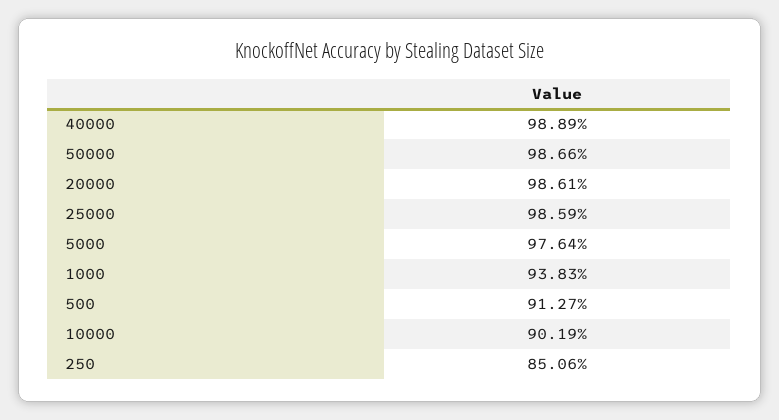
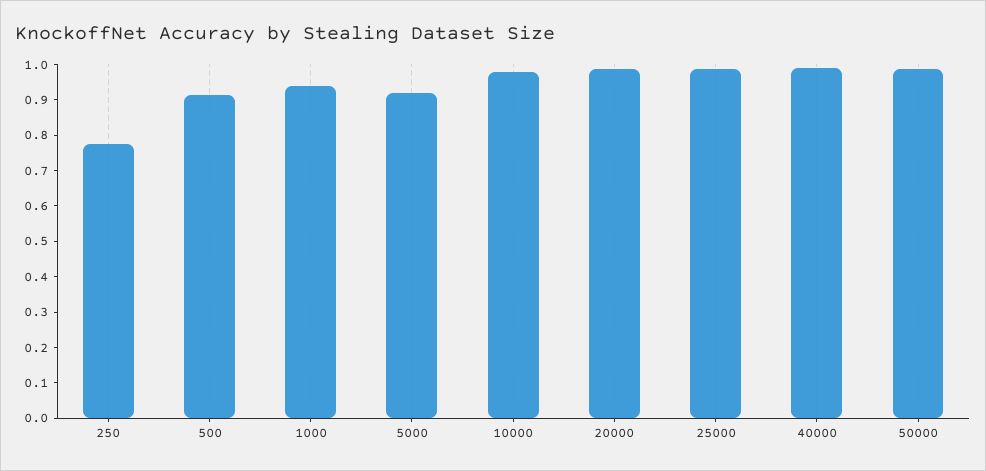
  {
    "40000": 0.9889,
    "50000": 0.9866,
    "20000": 0.9861,
    "25000": 0.9859,
-   "5000": 0.9764,
+   "5000": 0.925,
    "1000": 0.9383,
    "500": 0.9127,
-   "10000": 0.9019,
+   "10000": 0.975,
-   "250": 0.8506
+   "250": 0.775
  }

